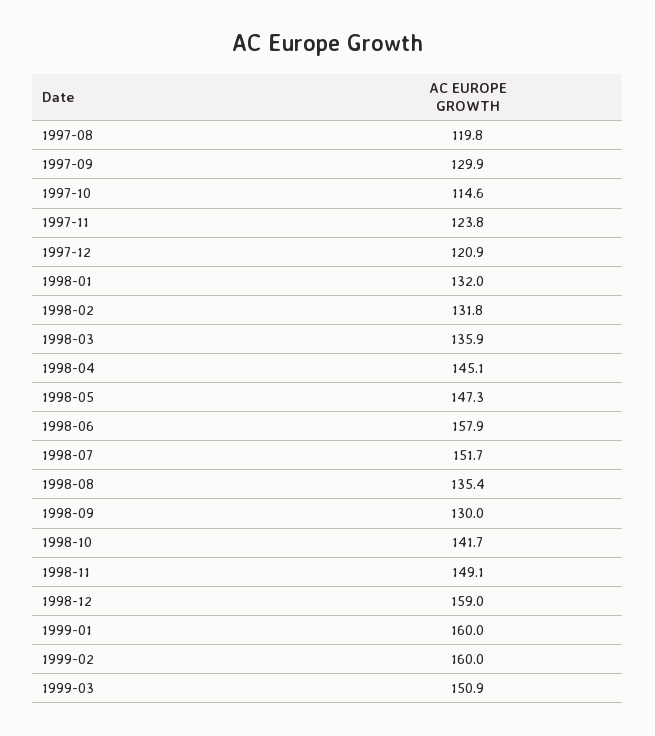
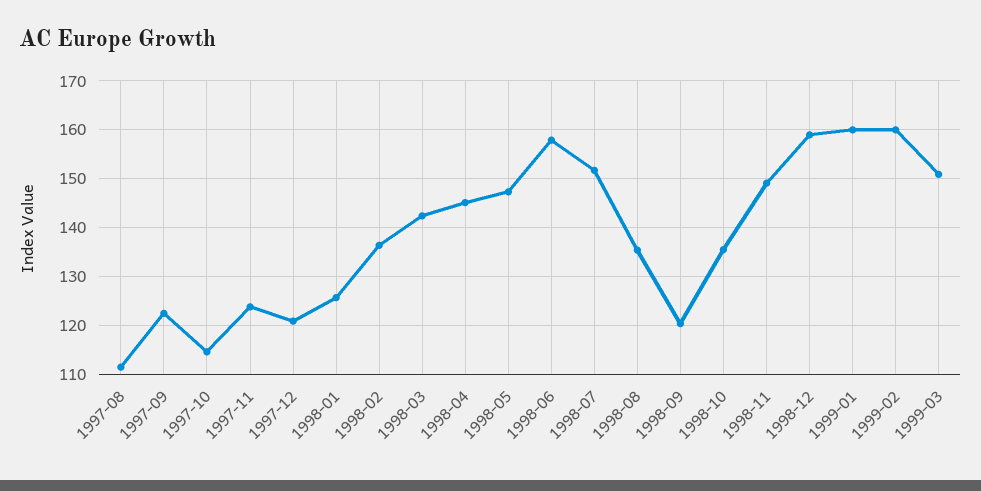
  {
-   "1997-08": 119.8,
+   "1997-08": 112,
-   "1997-09": 129.9,
+   "1997-09": 122,
    "1997-10": 114.6,
    "1997-11": 123.8,
    "1997-12": 120.9,
-   "1998-01": 132,
+   "1998-01": 126,
-   "1998-02": 131.8,
+   "1998-02": 136,
-   "1998-03": 135.9,
+   "1998-03": 142,
    "1998-04": 145.1,
    "1998-05": 147.3,
    "1998-06": 157.9,
    "1998-07": 151.7,
    "1998-08": 135.4,
-   "1998-09": 130,
+   "1998-09": 120,
-   "1998-10": 141.7,
+   "1998-10": 136,
    "1998-11": 149.1,
    "1998-12": 159,
    "1999-01": 160,
    "1999-02": 160,
    "1999-03": 150.9
  }

